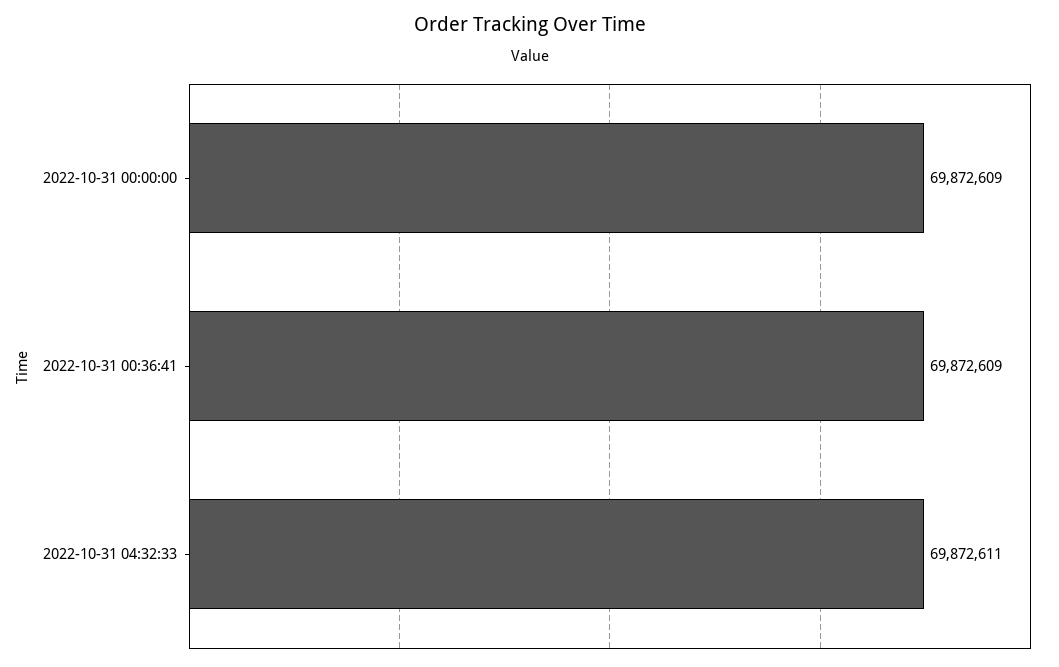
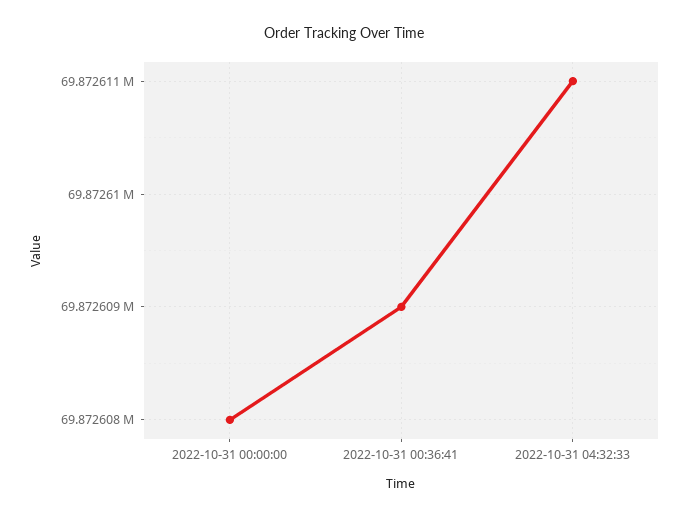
  {
-   "2022-10-31 00:00:00": 69872609,
+   "2022-10-31 00:00:00": 69872608,
    "2022-10-31 00:36:41": 69872609,
    "2022-10-31 04:32:33": 69872611
  }

